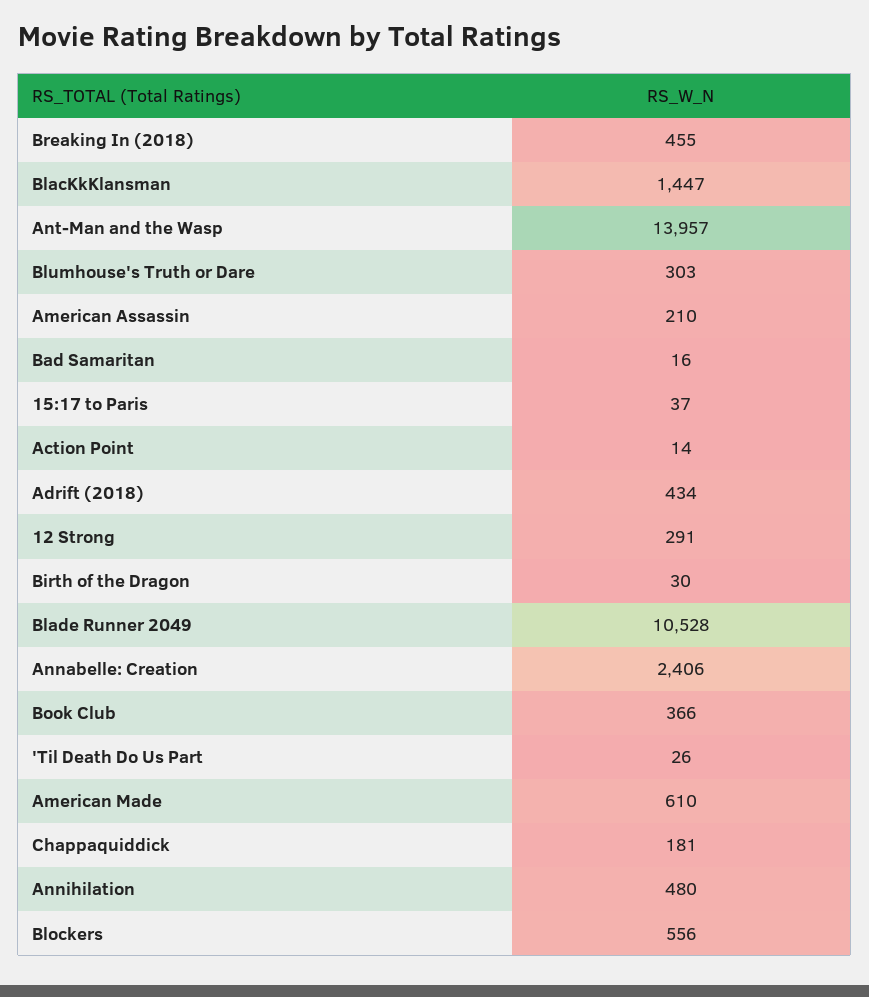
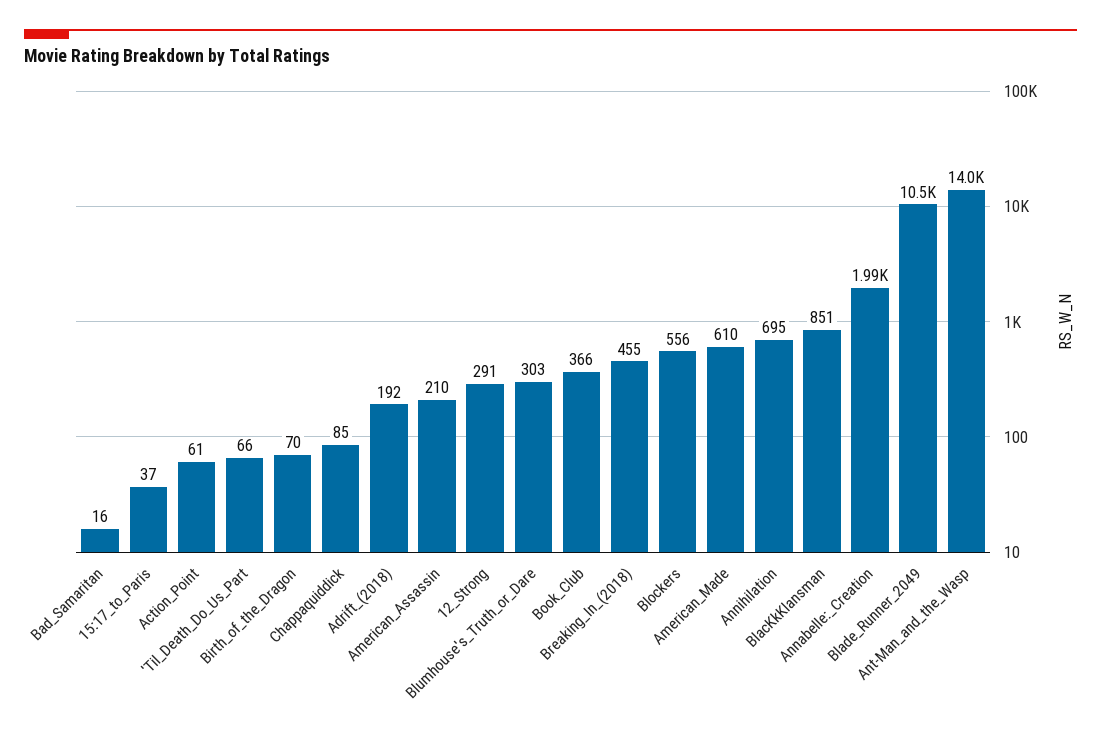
  {
    "Breaking In (2018)": 455,
-   "BlacKkKlansman": 1447,
+   "BlacKkKlansman": 851,
    "Ant-Man and the Wasp": 13957,
    "Blumhouse's Truth or Dare": 303,
    "American Assassin": 210,
    "Bad Samaritan": 16,
    "15:17 to Paris": 37,
-   "Action Point": 14,
+   "Action Point": 61,
-   "Adrift (2018)": 434,
+   "Adrift (2018)": 192,
    "12 Strong": 291,
-   "Birth of the Dragon": 30,
+   "Birth of the Dragon": 70,
    "Blade Runner 2049": 10528,
-   "Annabelle: Creation": 2406,
+   "Annabelle: Creation": 1990,
    "Book Club": 366,
-   "'Til Death Do Us Part": 26,
+   "'Til Death Do Us Part": 66,
    "American Made": 610,
-   "Chappaquiddick": 181,
+   "Chappaquiddick": 85,
-   "Annihilation": 480,
+   "Annihilation": 695,
    "Blockers": 556
  }

